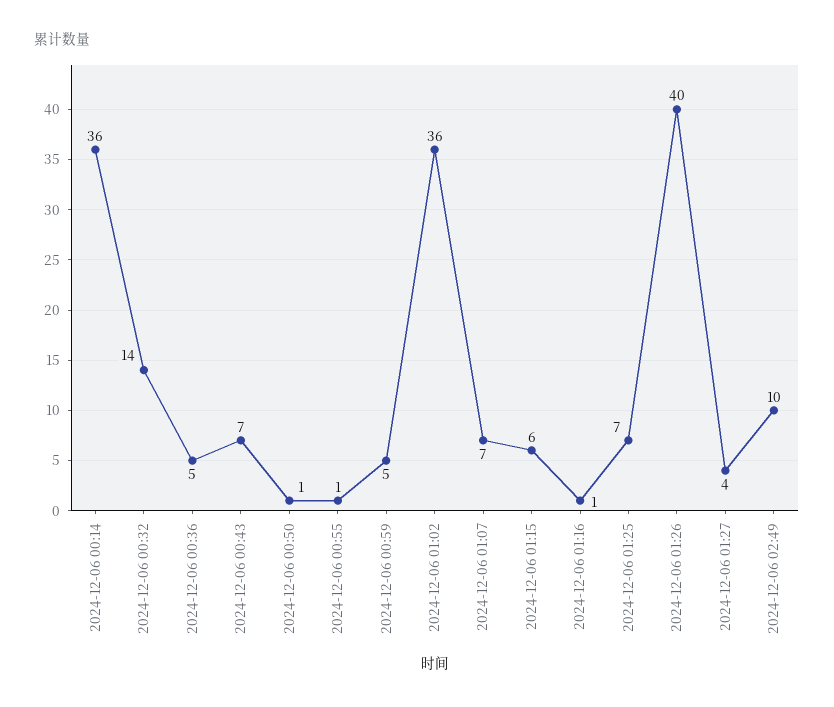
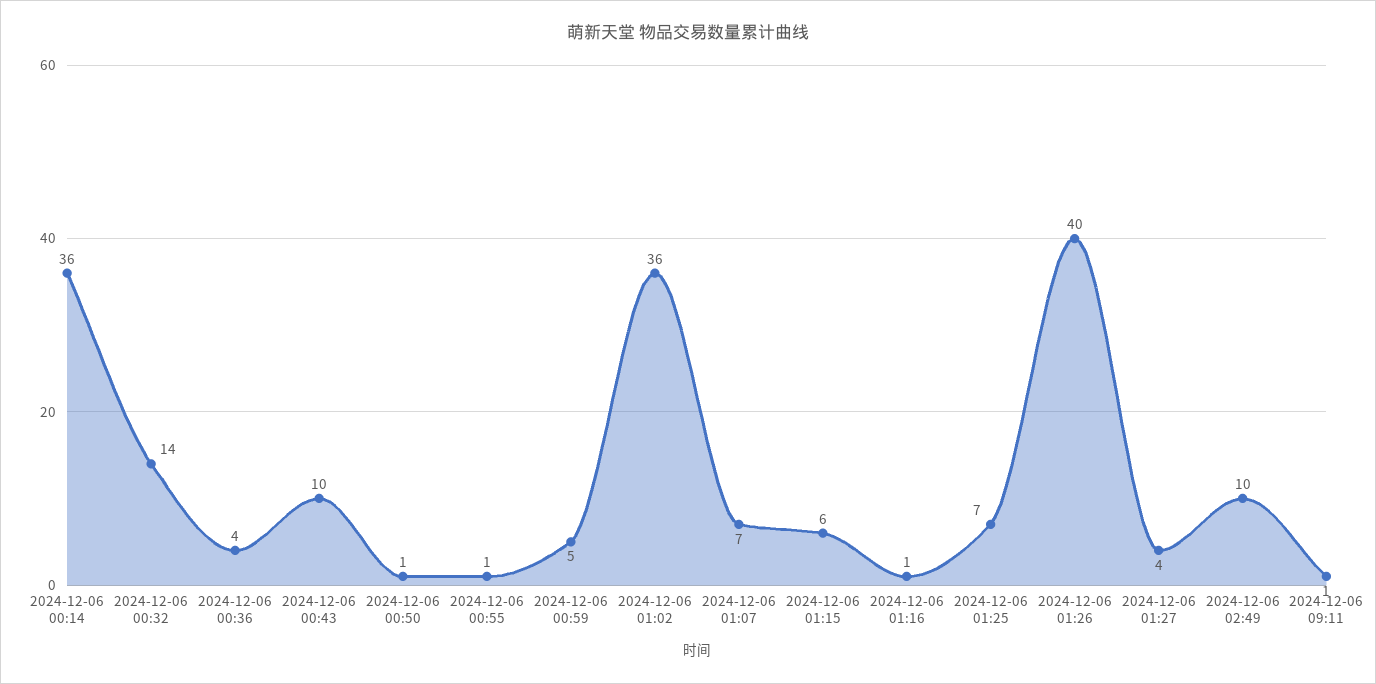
  {
    "2024-12-06 00:14": 36,
    "2024-12-06 00:32": 14,
-   "2024-12-06 00:36": 5,
+   "2024-12-06 00:36": 4,
-   "2024-12-06 00:43": 7,
+   "2024-12-06 00:43": 10,
    "2024-12-06 00:50": 1,
    "2024-12-06 00:55": 1,
    "2024-12-06 00:59": 5,
    "2024-12-06 01:02": 36,
    "2024-12-06 01:07": 7,
    "2024-12-06 01:15": 6,
    "2024-12-06 01:16": 1,
    "2024-12-06 01:25": 7,
    "2024-12-06 01:26": 40,
    "2024-12-06 01:27": 4,
-   "2024-12-06 02:49": 10
+   "2024-12-06 02:49": 10,
+   "2024-12-06 09:11": 1
  }

